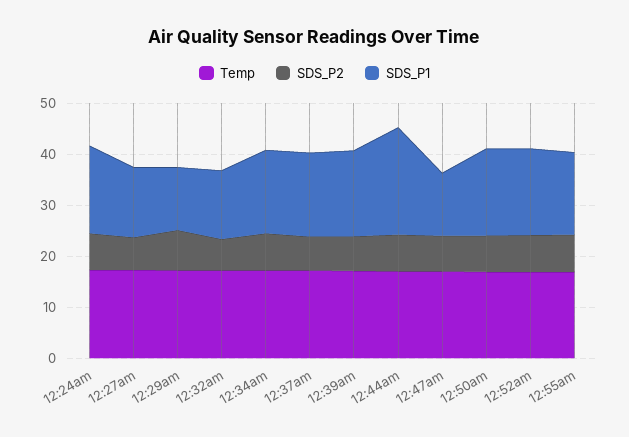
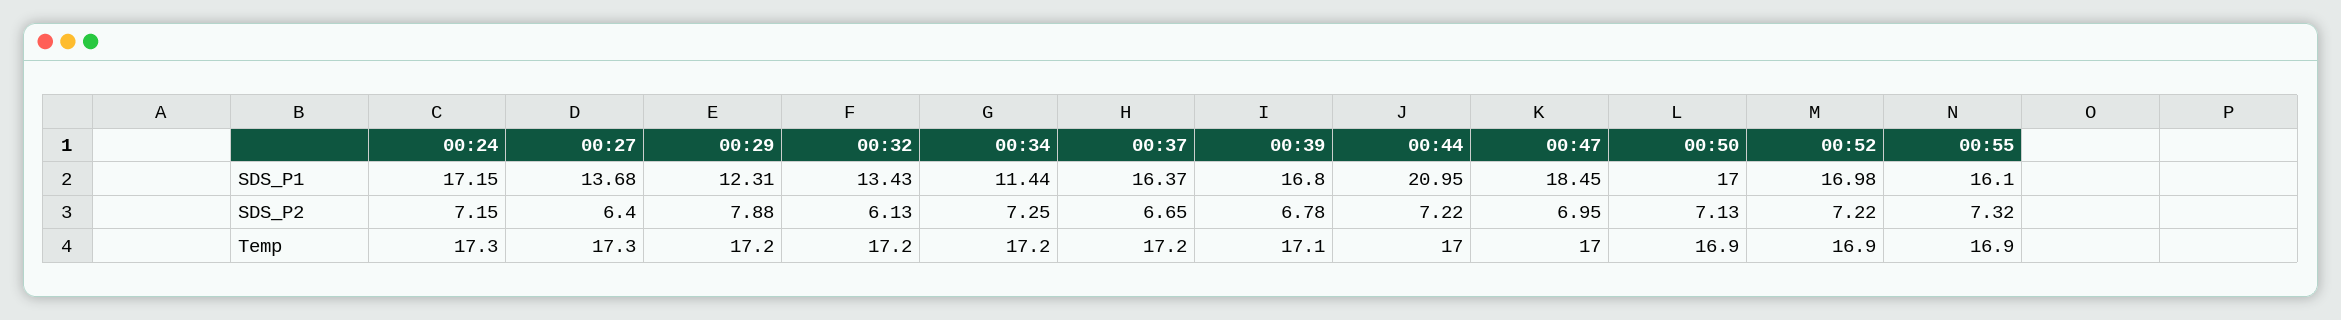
  {
    "Temp": {
      "12:24am": 17.3,
      "12:27am": 17.3,
      "12:29am": 17.2,
      "12:32am": 17.2,
      "12:34am": 17.2,
      "12:37am": 17.2,
      "12:39am": 17.1,
      "12:44am": 17,
      "12:47am": 17,
      "12:50am": 16.9,
      "12:52am": 16.9,
      "12:55am": 16.9
    },
    "SDS_P2": {
      "12:24am": 7.15,
      "12:27am": 6.4,
      "12:29am": 7.88,
      "12:32am": 6.13,
      "12:34am": 7.25,
      "12:37am": 6.65,
      "12:39am": 6.78,
      "12:44am": 7.22,
      "12:47am": 6.95,
      "12:50am": 7.13,
      "12:52am": 7.22,
      "12:55am": 7.32
    },
    "SDS_P1": {
      "12:24am": 17.15,
      "12:27am": 13.68,
      "12:29am": 12.31,
      "12:32am": 13.43,
-     "12:34am": 16,
+     "12:34am": 11.44,
      "12:37am": 16.37,
      "12:39am": 16.8,
      "12:44am": 20.95,
-     "12:47am": 12,
+     "12:47am": 18.45,
      "12:50am": 17,
      "12:52am": 16.98,
      "12:55am": 16.1
    }
  }

